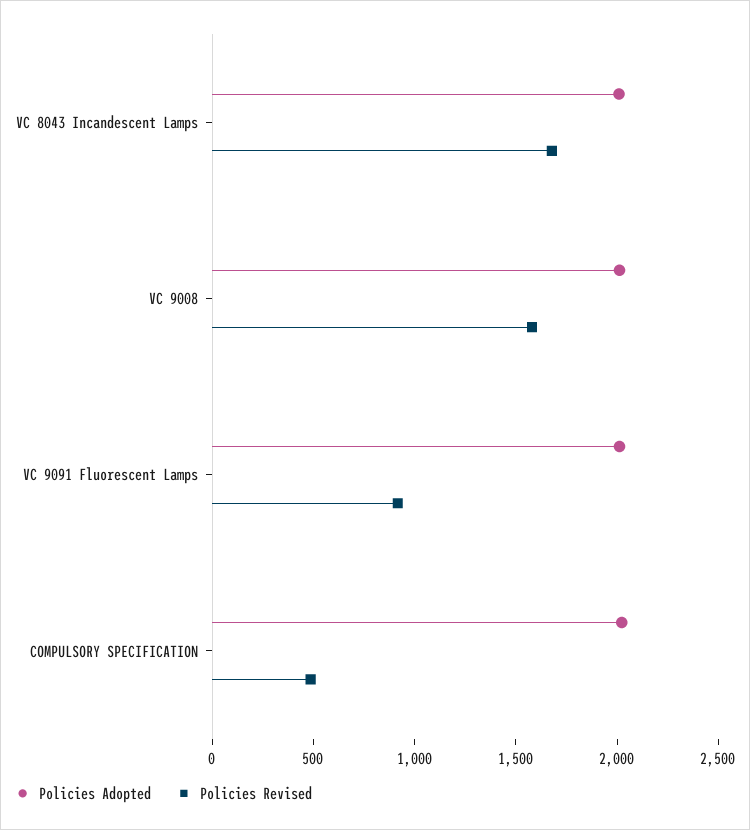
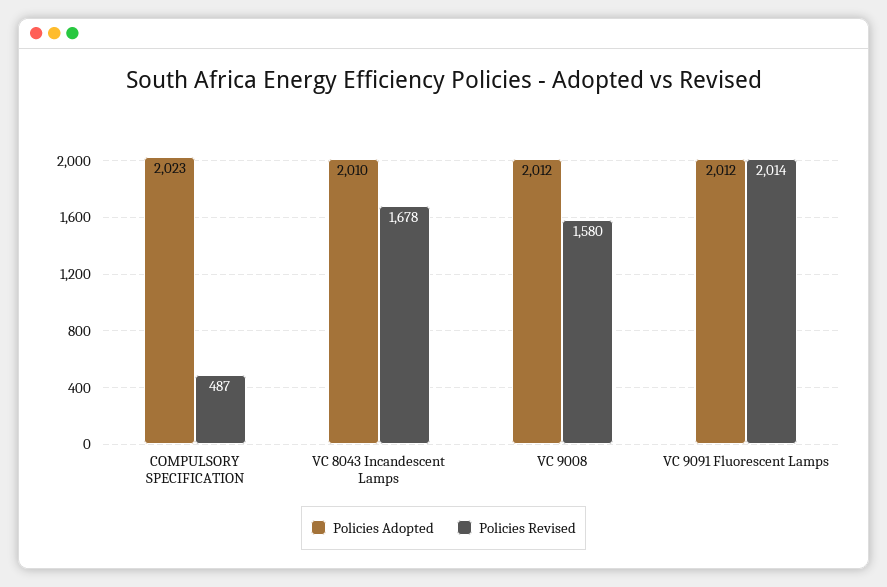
  {
    "Policies Adopted": {
      "VC 8043 Incandescent Lamps": 2010,
      "VC 9008": 2012,
      "VC 9091 Fluorescent Lamps": 2012,
      "COMPULSORY SPECIFICATION": 2023
    },
    "Policies Revised": {
      "VC 8043 Incandescent Lamps": 1678,
      "VC 9008": 1580,
-     "VC 9091 Fluorescent Lamps": 900,
+     "VC 9091 Fluorescent Lamps": 2014,
      "COMPULSORY SPECIFICATION": 487
    }
  }

